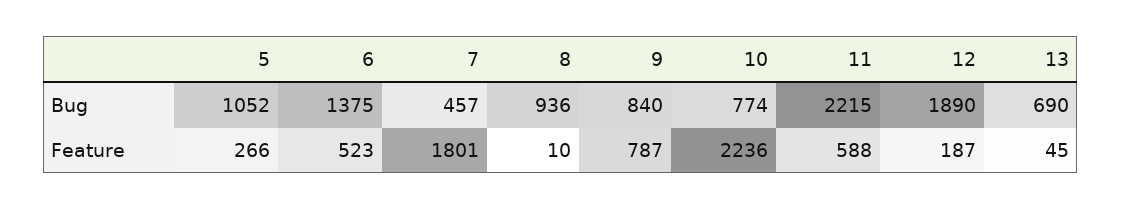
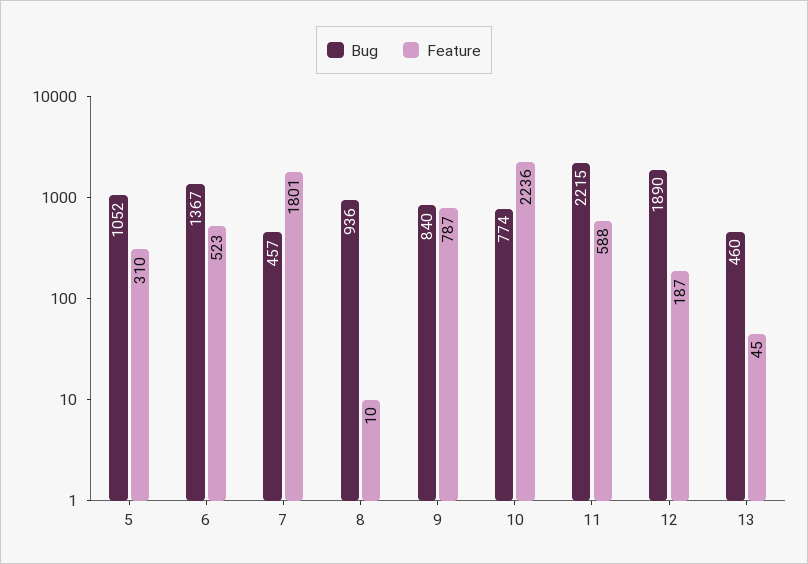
  {
    "Bug": {
      "5": 1052,
-     "6": 1375,
+     "6": 1367,
      "7": 457,
      "8": 936,
      "9": 840,
      "10": 774,
      "11": 2215,
      "12": 1890,
-     "13": 690
+     "13": 460
    },
    "Feature": {
-     "5": 266,
+     "5": 310,
      "6": 523,
      "7": 1801,
      "8": 10,
      "9": 787,
      "10": 2236,
      "11": 588,
      "12": 187,
      "13": 45
    }
  }

